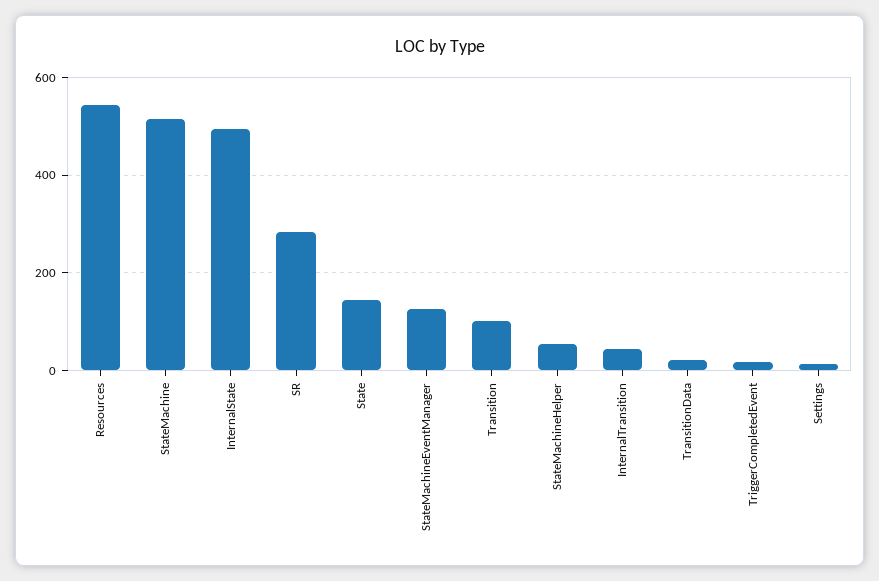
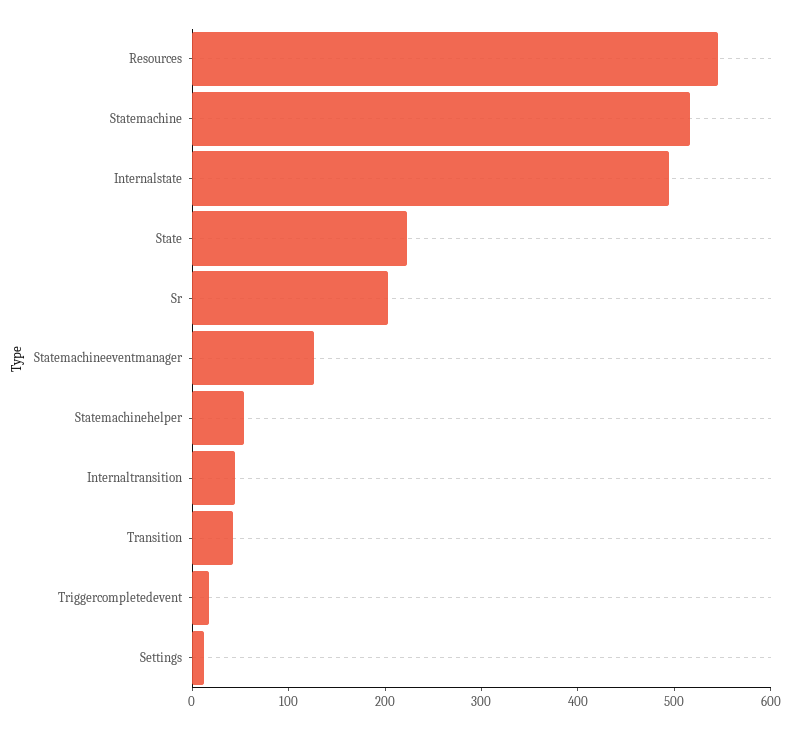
  {
    "Resources": 540,
    "StateMachine": 520,
    "InternalState": 500,
-   "SR": 280,
+   "SR": 200,
-   "State": 140,
+   "State": 220,
    "StateMachineEventManager": 120,
-   "Transition": 100,
+   "Transition": 40,
    "StateMachineHelper": 60,
    "InternalTransition": 40,
-   "TransitionData": 20,
    "TriggerCompletedEvent": 20,
    "Settings": 20
  }

